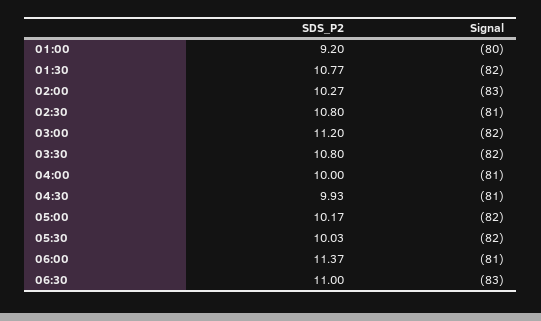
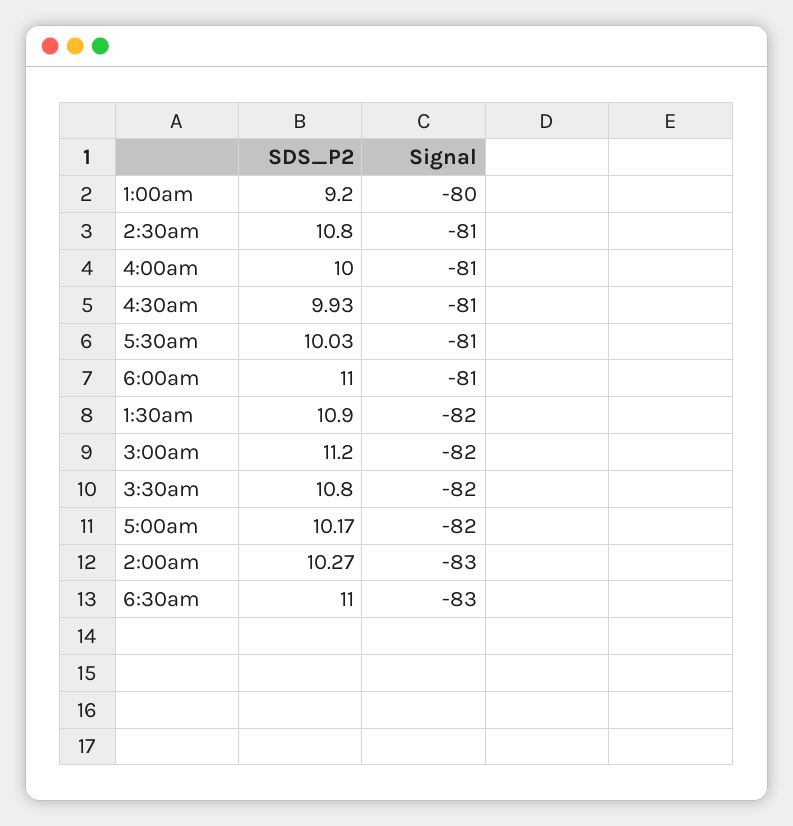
  {
    "SDS_P2": {
      "01:00": 9.2,
-     "01:30": 10.77,
+     "01:30": 10.9,
      "02:00": 10.27,
      "02:30": 10.8,
      "03:00": 11.2,
      "03:30": 10.8,
      "04:00": 10,
      "04:30": 9.93,
      "05:00": 10.17,
      "05:30": 10.03,
-     "06:00": 11.37,
+     "06:00": 11,
      "06:30": 11
    },
    "Signal": {
      "01:00": -80,
      "01:30": -82,
      "02:00": -83,
      "02:30": -81,
      "03:00": -82,
      "03:30": -82,
      "04:00": -81,
      "04:30": -81,
      "05:00": -82,
-     "05:30": -82,
+     "05:30": -81,
      "06:00": -81,
      "06:30": -83
    }
  }

